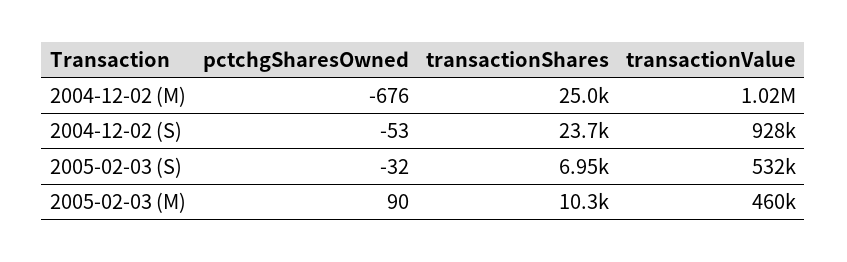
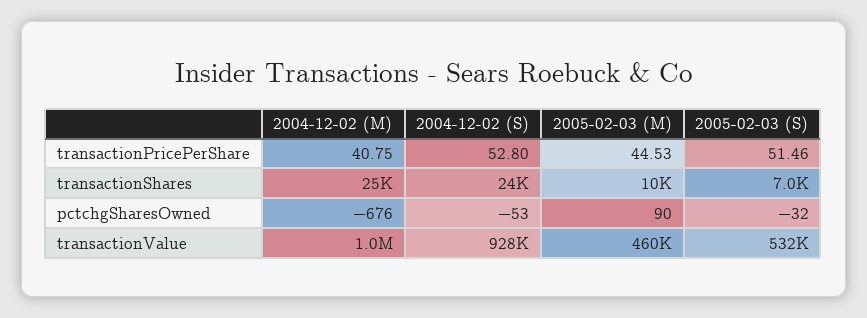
  {
    "pctchgSharesOwned": {
      "2004-12-02 (M)": -676,
      "2004-12-02 (S)": -53,
      "2005-02-03 (S)": -32,
      "2005-02-03 (M)": 90
    },
    "transactionShares": {
      "2004-12-02 (M)": 25000,
      "2004-12-02 (S)": 23700,
      "2005-02-03 (S)": 6950,
      "2005-02-03 (M)": 10300
    },
    "transactionValue": {
      "2004-12-02 (M)": 1020000,
      "2004-12-02 (S)": 928000,
      "2005-02-03 (S)": 532000,
      "2005-02-03 (M)": 460000
-   }
+   },
+   "transactionPricePerShare": {
+     "2004-12-02 (M)": 40.75,
+     "2004-12-02 (S)": 52.8,
+     "2005-02-03 (M)": 44.53,
+     "2005-02-03 (S)": 51.46
+   }
  }

